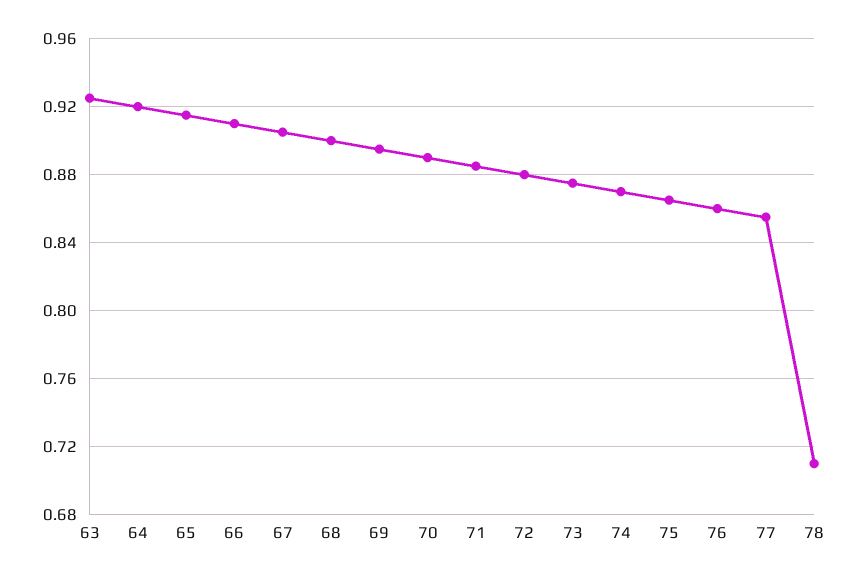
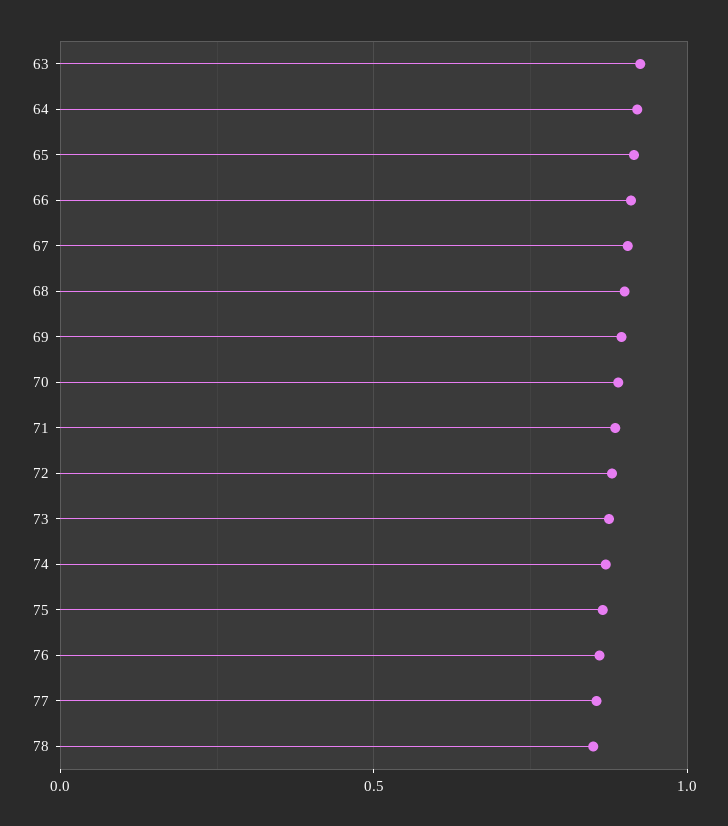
  {
    "63": 0.925,
    "64": 0.92,
    "65": 0.915,
    "66": 0.91,
    "67": 0.905,
    "68": 0.9,
    "69": 0.895,
    "70": 0.89,
    "71": 0.885,
    "72": 0.88,
    "73": 0.875,
    "74": 0.87,
    "75": 0.865,
    "76": 0.86,
    "77": 0.855,
-   "78": 0.71
+   "78": 0.85
  }

